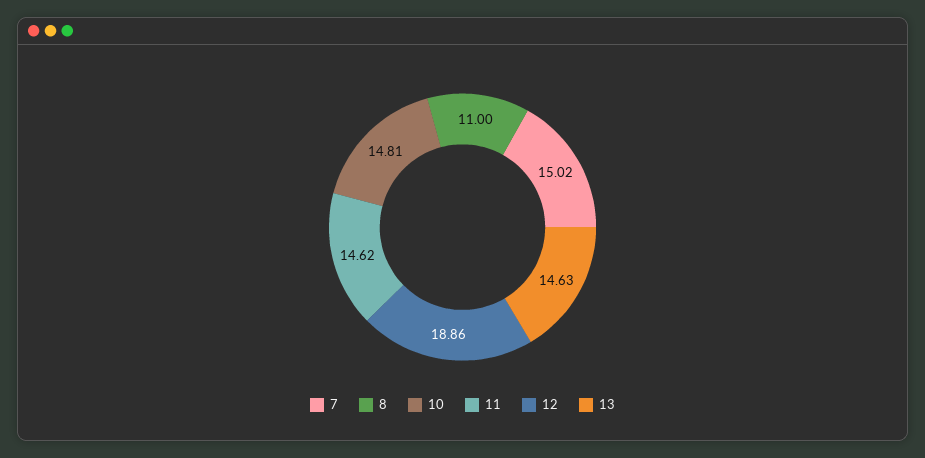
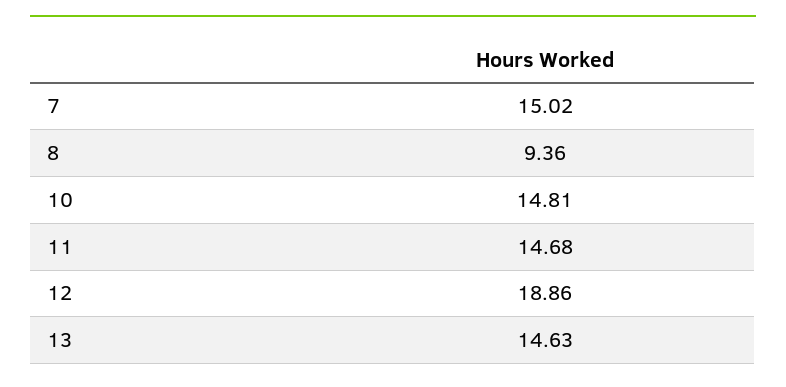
  {
    "7": 15.02,
-   "8": 11,
+   "8": 9.36,
    "10": 14.81,
-   "11": 14.62,
+   "11": 14.68,
    "12": 18.86,
    "13": 14.63
  }

